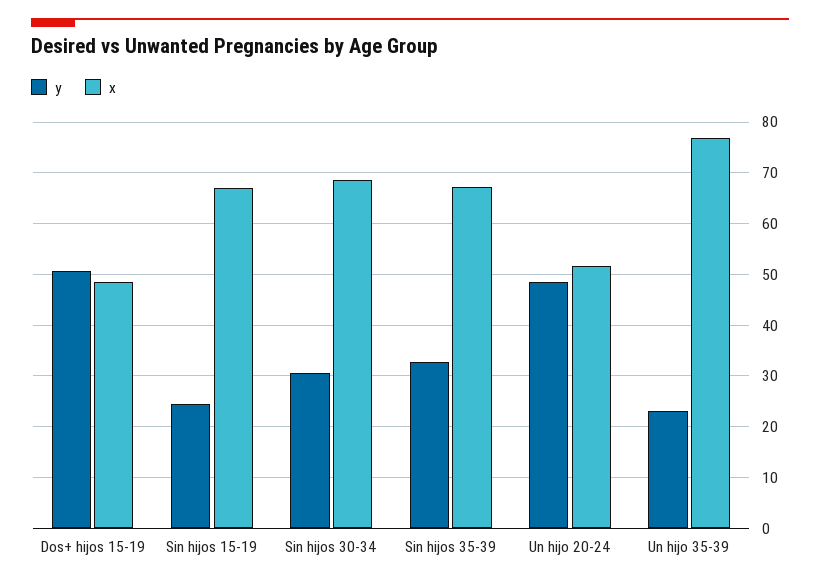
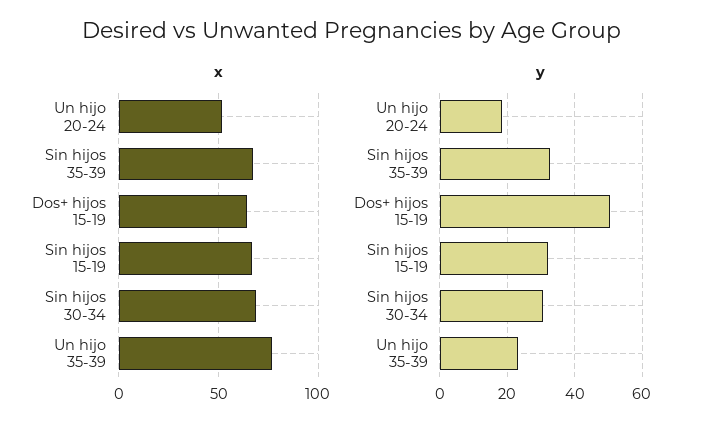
  {
    "y": {
      "Dos+ hijos 15-19": 50,
-     "Sin hijos 15-19": 24,
+     "Sin hijos 15-19": 32,
      "Sin hijos 30-34": 30,
      "Sin hijos 35-39": 32,
-     "Un hijo 20-24": 48,
+     "Un hijo 20-24": 18,
      "Un hijo 35-39": 24
    },
    "x": {
-     "Dos+ hijos 15-19": 48,
+     "Dos+ hijos 15-19": 65,
      "Sin hijos 15-19": 66,
      "Sin hijos 30-34": 68,
      "Sin hijos 35-39": 68,
      "Un hijo 20-24": 52,
      "Un hijo 35-39": 76
    }
  }

